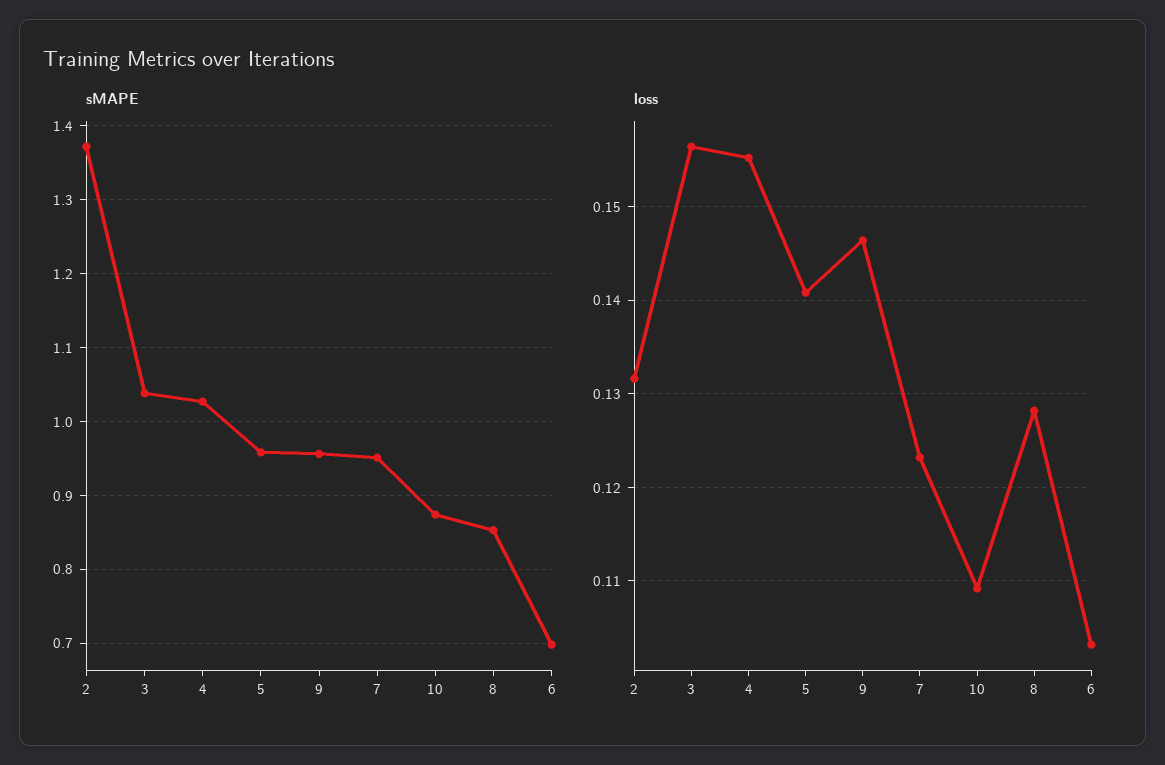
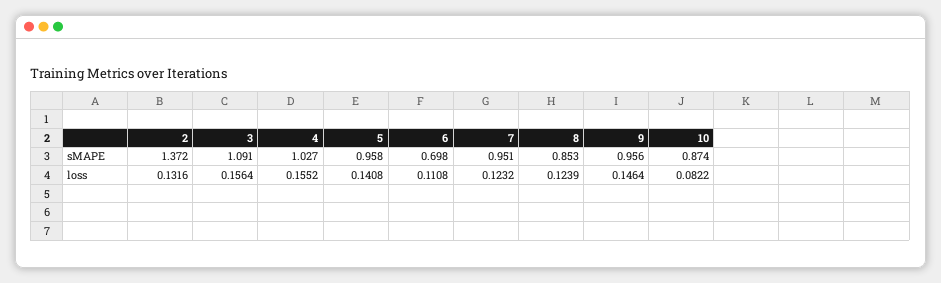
  {
    "sMAPE": {
      "2": 1.372,
-     "3": 1.04,
+     "3": 1.091,
      "4": 1.027,
      "5": 0.958,
      "9": 0.956,
      "7": 0.951,
      "10": 0.874,
      "8": 0.853,
      "6": 0.698
    },
    "loss": {
      "2": 0.1316,
      "3": 0.1564,
      "4": 0.1552,
      "5": 0.1408,
      "9": 0.1464,
      "7": 0.1232,
-     "10": 0.109,
+     "10": 0.0822,
-     "8": 0.128,
+     "8": 0.1239,
-     "6": 0.103
+     "6": 0.1108
    }
  }

